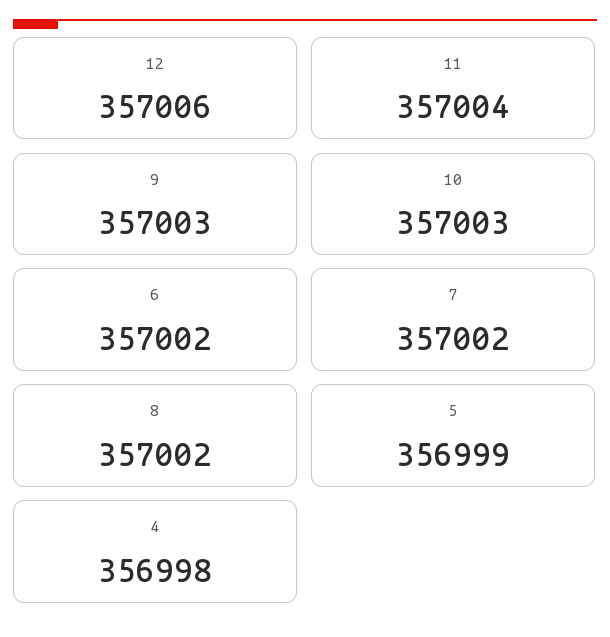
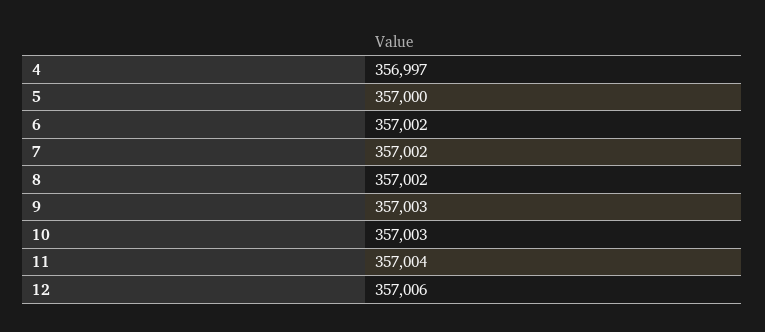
  {
    "12": 357006,
    "11": 357004,
    "9": 357003,
    "10": 357003,
    "6": 357002,
    "7": 357002,
    "8": 357002,
-   "5": 356999,
+   "5": 357000,
-   "4": 356998
+   "4": 356997
  }

